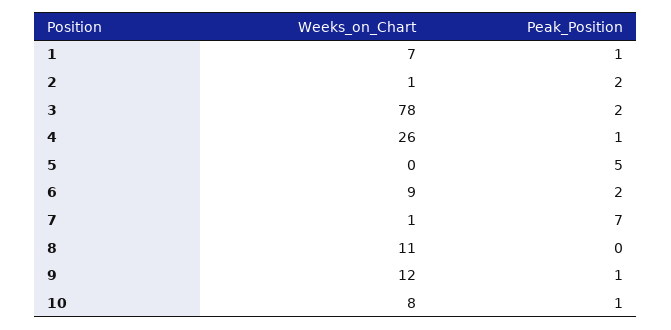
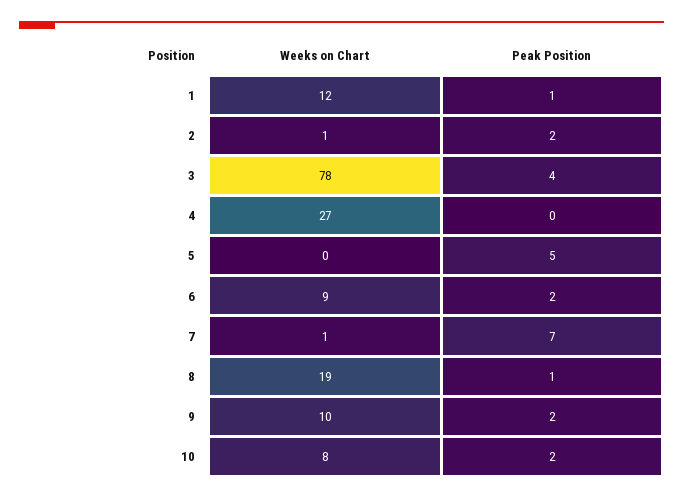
  {
    "Weeks_on_Chart": {
-     "1": 7,
+     "1": 12,
      "2": 1,
      "3": 78,
-     "4": 26,
+     "4": 27,
      "5": 0,
      "6": 9,
      "7": 1,
-     "8": 11,
+     "8": 19,
-     "9": 12,
+     "9": 10,
      "10": 8
    },
    "Peak_Position": {
      "1": 1,
      "2": 2,
-     "3": 2,
+     "3": 4,
-     "4": 1,
+     "4": 0,
      "5": 5,
      "6": 2,
      "7": 7,
-     "8": 0,
+     "8": 1,
-     "9": 1,
+     "9": 2,
-     "10": 1
+     "10": 2
    }
  }

